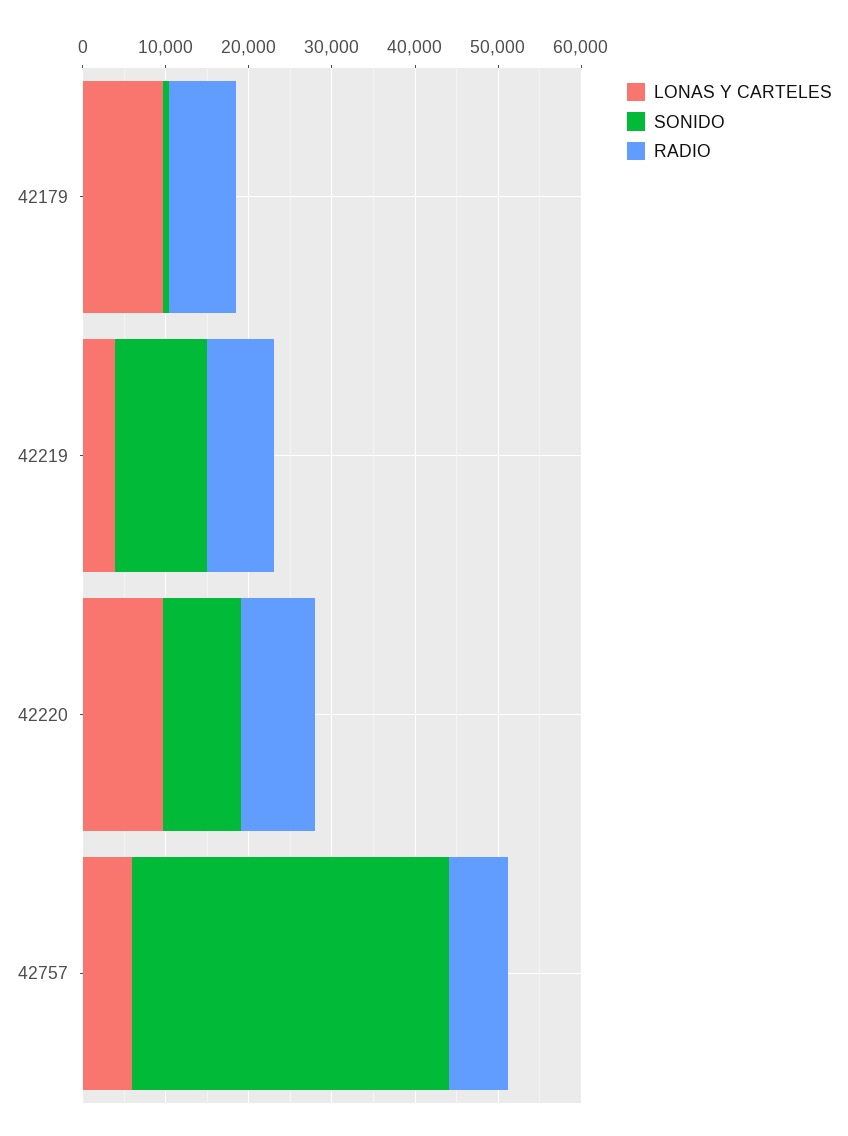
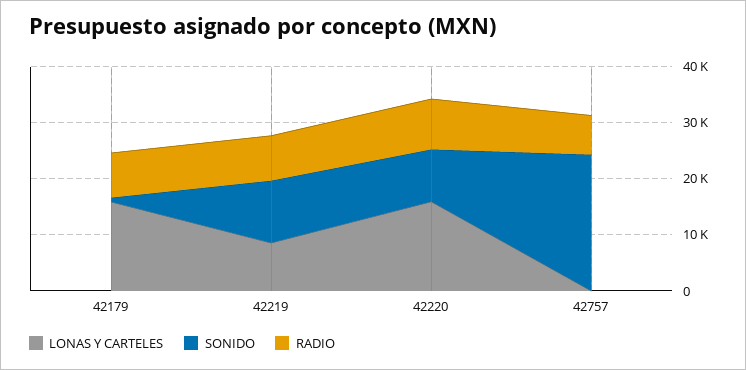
  {
    "LONAS Y CARTELES": {
-     "42179": 10000,
+     "42179": 16000,
-     "42219": 4000,
+     "42219": 8000,
-     "42220": 10000,
+     "42220": 16000,
-     "42757": 6000
+     "42757": 0
    },
    "SONIDO": {
      "42179": 0,
      "42219": 12000,
      "42220": 10000,
-     "42757": 38000
+     "42757": 24000
    },
    "RADIO": {
      "42179": 8000,
      "42219": 8000,
      "42220": 10000,
      "42757": 8000
    }
  }

